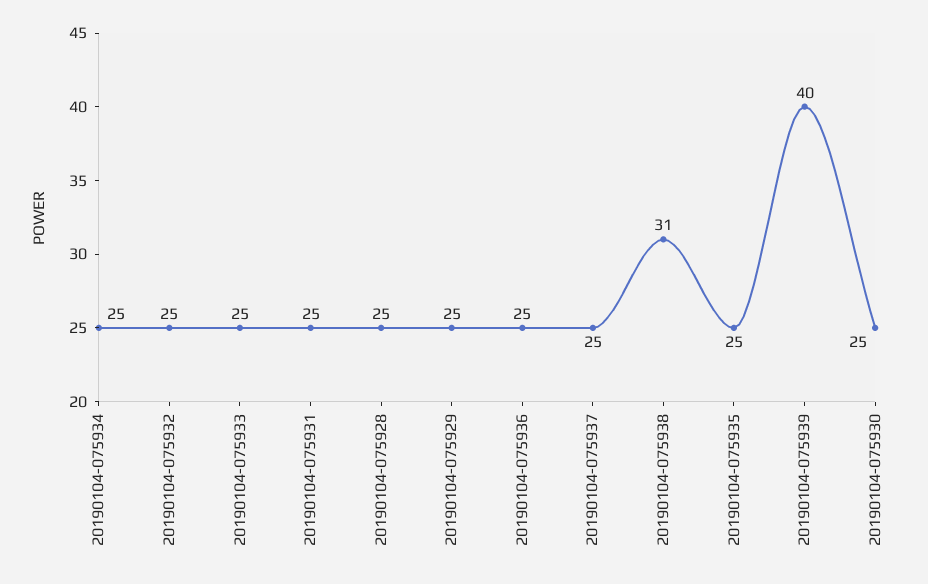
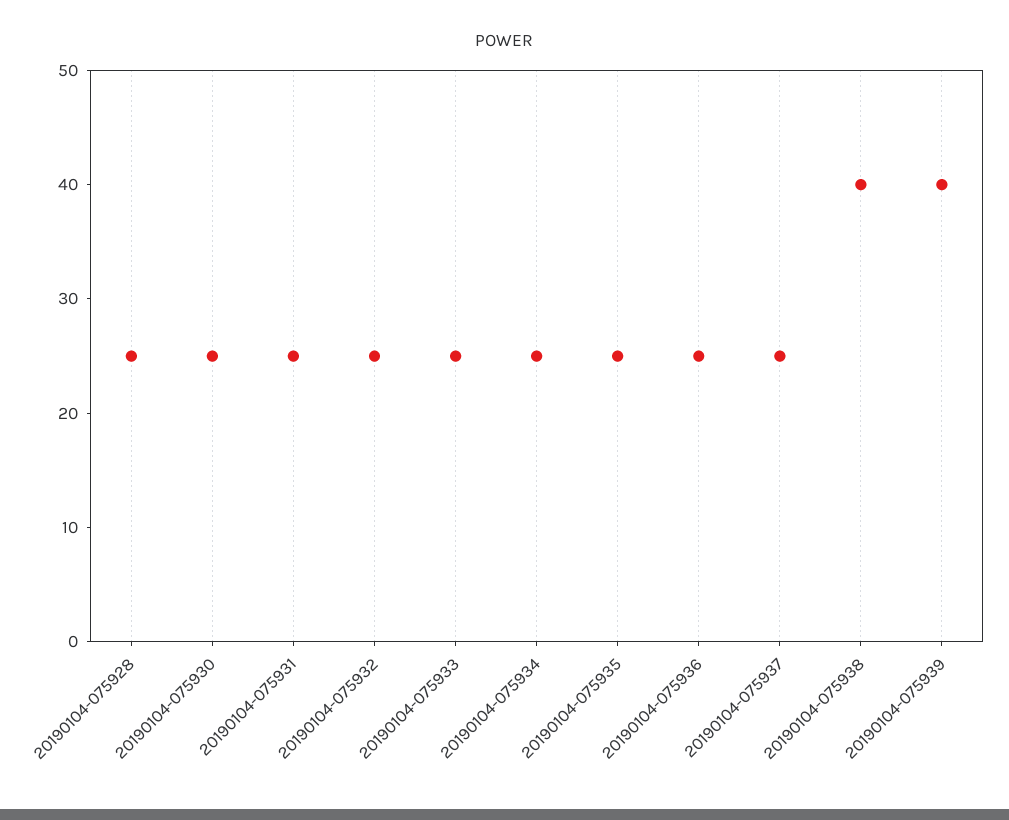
  {
    "20190104-075934": 25,
    "20190104-075932": 25,
    "20190104-075933": 25,
    "20190104-075931": 25,
    "20190104-075928": 25,
-   "20190104-075929": 25,
    "20190104-075936": 25,
    "20190104-075937": 25,
-   "20190104-075938": 31,
+   "20190104-075938": 40,
    "20190104-075935": 25,
    "20190104-075939": 40,
    "20190104-075930": 25
  }

